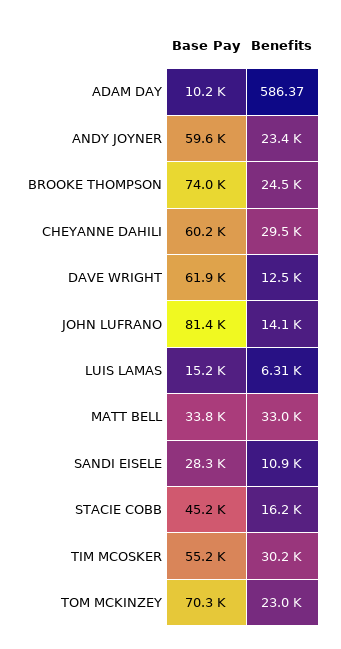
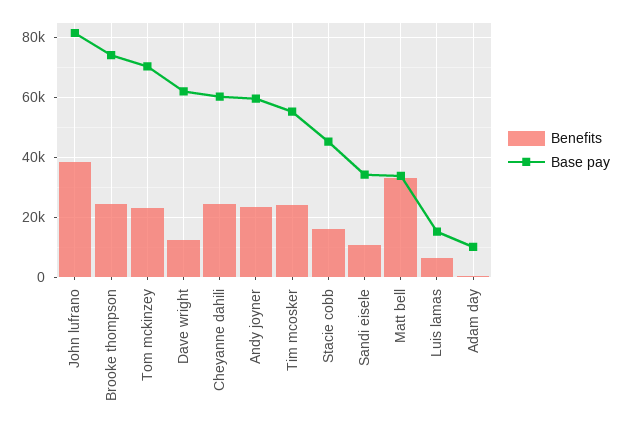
  {
    "Base Pay": {
      "ADAM DAY": 10200,
      "ANDY JOYNER": 59600,
      "BROOKE THOMPSON": 74000,
      "CHEYANNE DAHILI": 60200,
      "DAVE WRIGHT": 61900,
      "JOHN LUFRANO": 81400,
      "LUIS LAMAS": 15200,
      "MATT BELL": 33800,
-     "SANDI EISELE": 28300,
+     "SANDI EISELE": 34000,
      "STACIE COBB": 45200,
      "TIM MCOSKER": 55200,
      "TOM MCKINZEY": 70300
    },
    "Benefits": {
      "ADAM DAY": 586.37,
      "ANDY JOYNER": 23400,
      "BROOKE THOMPSON": 24500,
-     "CHEYANNE DAHILI": 29500,
+     "CHEYANNE DAHILI": 24000,
      "DAVE WRIGHT": 12500,
-     "JOHN LUFRANO": 14100,
+     "JOHN LUFRANO": 38000,
      "LUIS LAMAS": 6310,
      "MATT BELL": 33000,
      "SANDI EISELE": 10900,
      "STACIE COBB": 16200,
-     "TIM MCOSKER": 30200,
+     "TIM MCOSKER": 24000,
      "TOM MCKINZEY": 23000
    }
  }

